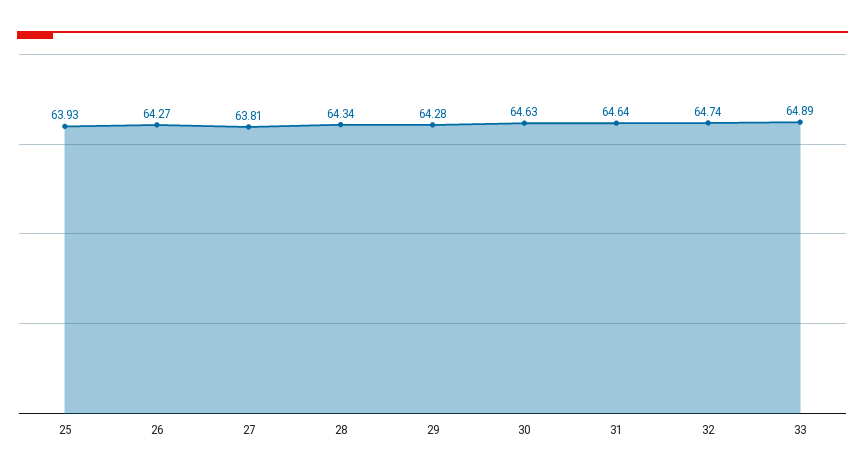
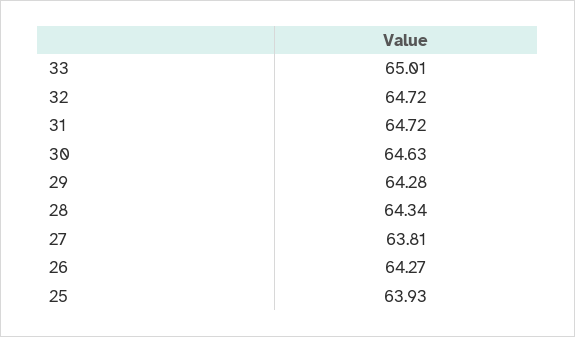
  {
    "25": 63.93,
    "26": 64.27,
    "27": 63.81,
    "28": 64.34,
    "29": 64.28,
    "30": 64.63,
-   "31": 64.64,
+   "31": 64.72,
-   "32": 64.74,
+   "32": 64.72,
-   "33": 64.89
+   "33": 65.01
  }

